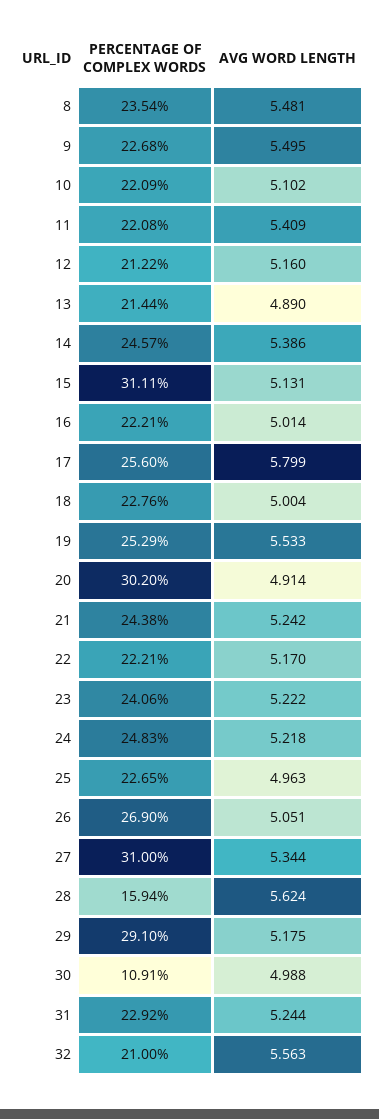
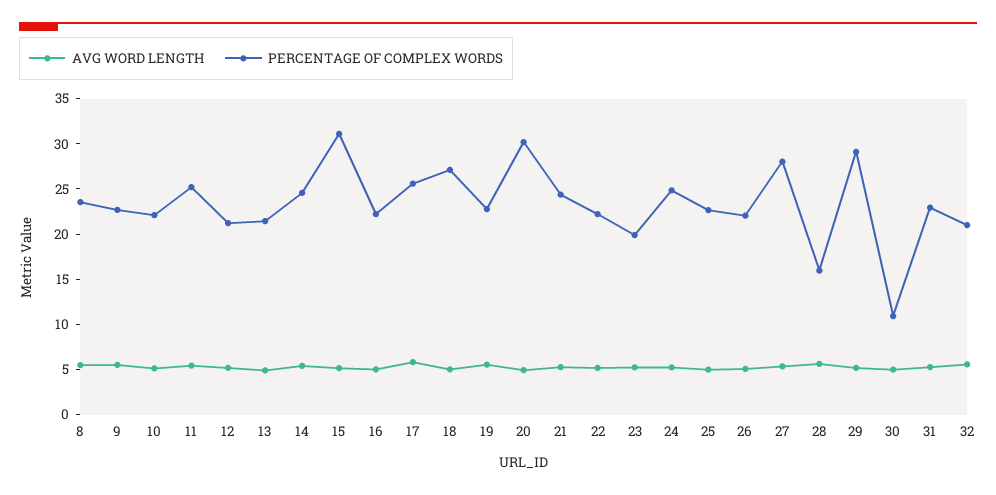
  {
    "PERCENTAGE OF COMPLEX WORDS": {
      "8": 23.54,
      "9": 22.68,
      "10": 22.09,
-     "11": 22.08,
+     "11": 25,
      "12": 21.22,
      "13": 21.44,
      "14": 24.57,
      "15": 31.11,
      "16": 22.21,
      "17": 25.6,
-     "18": 22.76,
+     "18": 27,
-     "19": 25.29,
+     "19": 23,
      "20": 30.2,
      "21": 24.38,
      "22": 22.21,
-     "23": 24.06,
+     "23": 20,
      "24": 24.83,
      "25": 22.65,
-     "26": 26.9,
+     "26": 22,
-     "27": 31,
+     "27": 28,
      "28": 15.94,
      "29": 29.1,
      "30": 10.91,
      "31": 22.92,
      "32": 21
    },
    "AVG WORD LENGTH": {
      "8": 5.481,
      "9": 5.495,
      "10": 5.102,
      "11": 5.409,
      "12": 5.16,
      "13": 4.89,
      "14": 5.386,
      "15": 5.131,
      "16": 5.014,
      "17": 5.799,
      "18": 5.004,
      "19": 5.533,
      "20": 4.914,
      "21": 5.242,
      "22": 5.17,
      "23": 5.222,
      "24": 5.218,
      "25": 4.963,
      "26": 5.051,
      "27": 5.344,
      "28": 5.624,
      "29": 5.175,
      "30": 4.988,
      "31": 5.244,
      "32": 5.563
    }
  }

